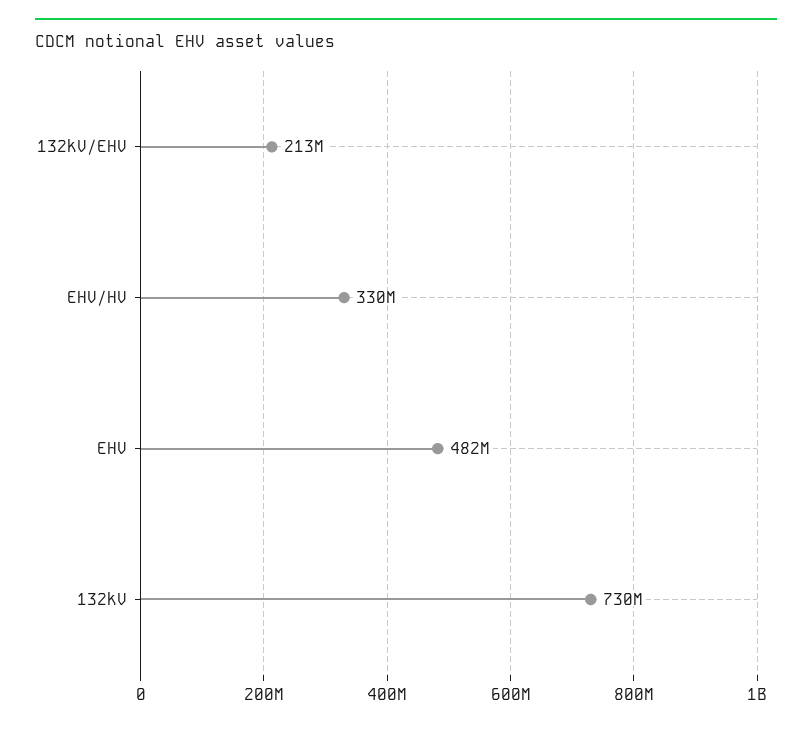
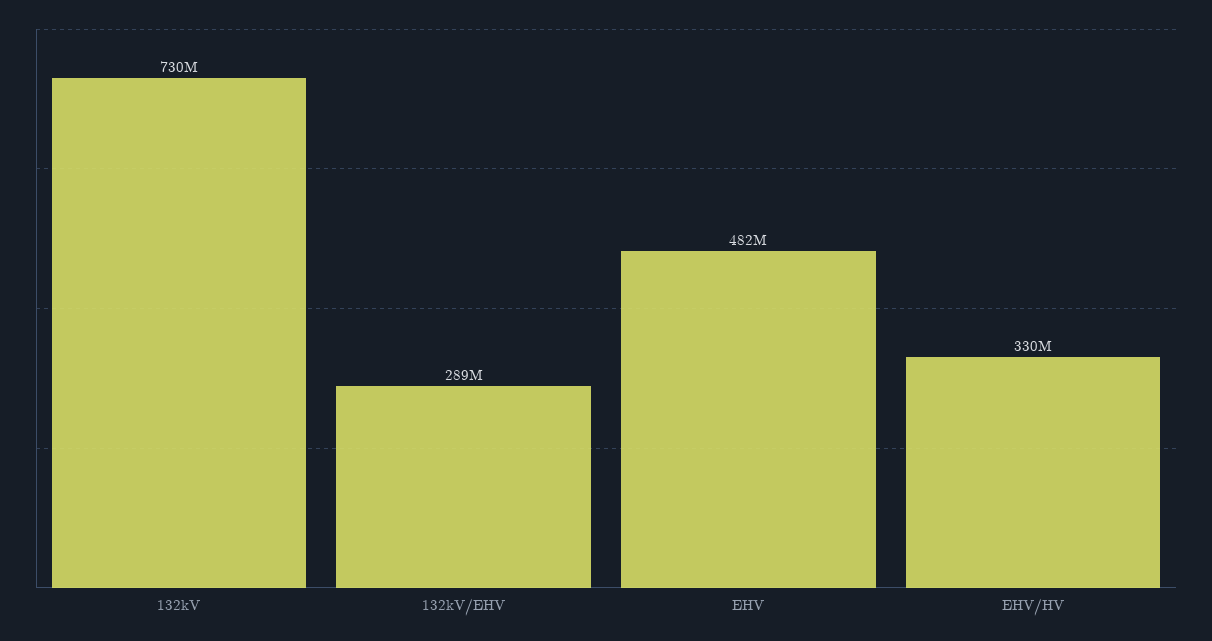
  {
-   "132kV/EHV": 213000000,
+   "132kV/EHV": 289000000,
    "EHV/HV": 330000000,
    "EHV": 482000000,
    "132kV": 730000000
  }

